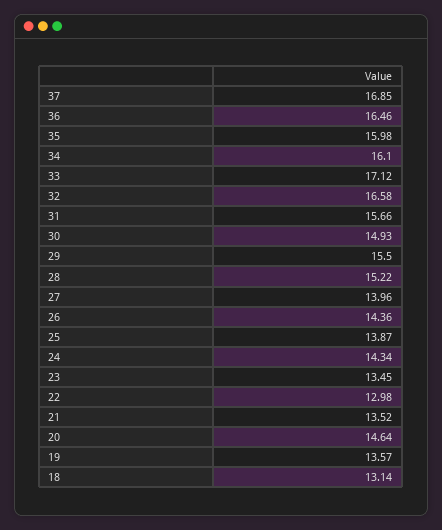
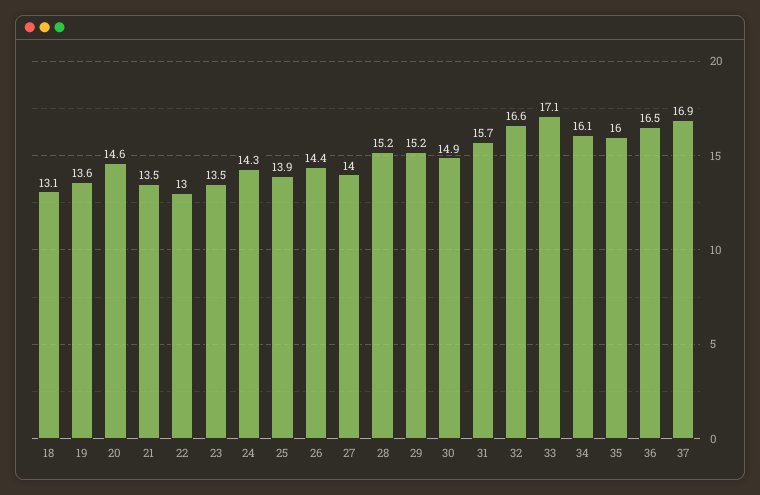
  {
    "37": 16.85,
    "36": 16.46,
    "35": 15.98,
    "34": 16.1,
    "33": 17.12,
    "32": 16.58,
    "31": 15.66,
    "30": 14.93,
-   "29": 15.5,
+   "29": 15.2,
    "28": 15.22,
    "27": 13.96,
    "26": 14.36,
    "25": 13.87,
    "24": 14.34,
    "23": 13.45,
    "22": 12.98,
    "21": 13.52,
    "20": 14.64,
    "19": 13.57,
    "18": 13.14
  }

